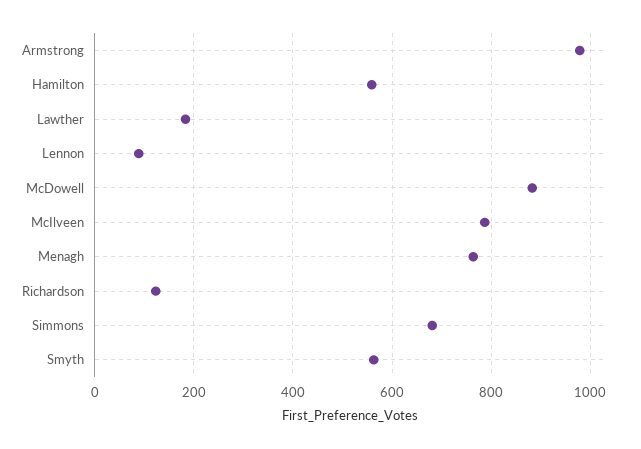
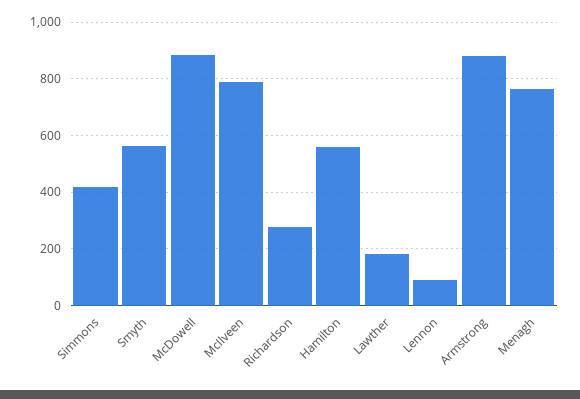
  {
-   "Armstrong": 980,
+   "Armstrong": 875,
    "Hamilton": 560,
    "Lawther": 180,
    "Lennon": 80,
    "McDowell": 880,
    "McIlveen": 780,
    "Menagh": 760,
-   "Richardson": 120,
+   "Richardson": 275,
-   "Simmons": 680,
+   "Simmons": 425,
    "Smyth": 560
  }

